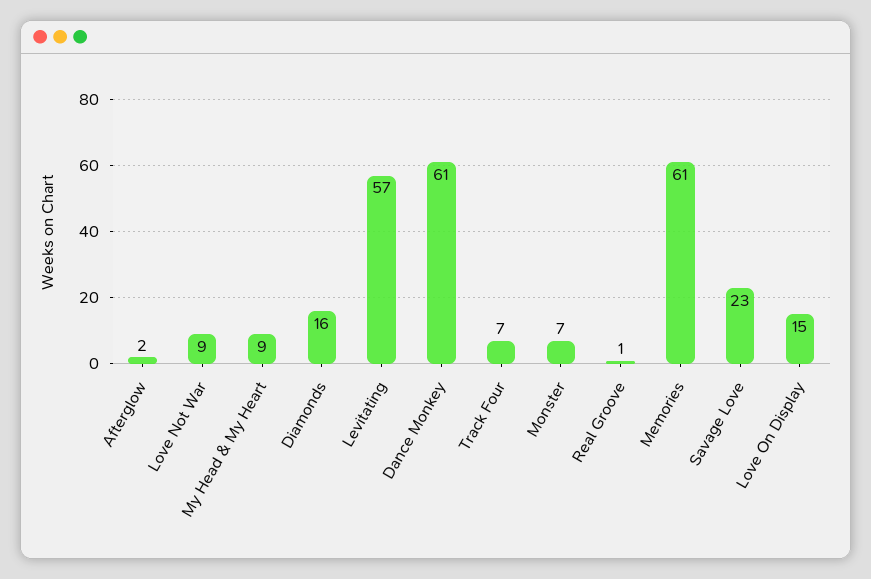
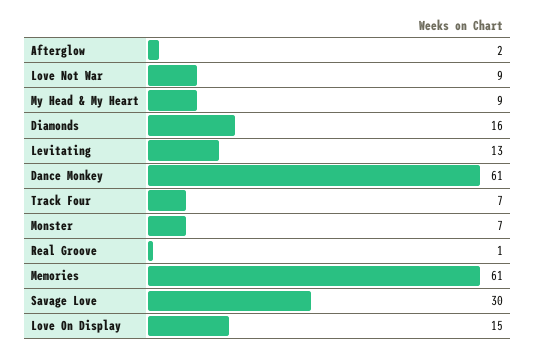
  {
    "Afterglow": 2,
    "Love Not War": 9,
    "My Head & My Heart": 9,
    "Diamonds": 16,
-   "Levitating": 57,
+   "Levitating": 13,
    "Dance Monkey": 61,
    "Track Four": 7,
    "Monster": 7,
    "Real Groove": 1,
    "Memories": 61,
-   "Savage Love": 23,
+   "Savage Love": 30,
    "Love On Display": 15
  }

